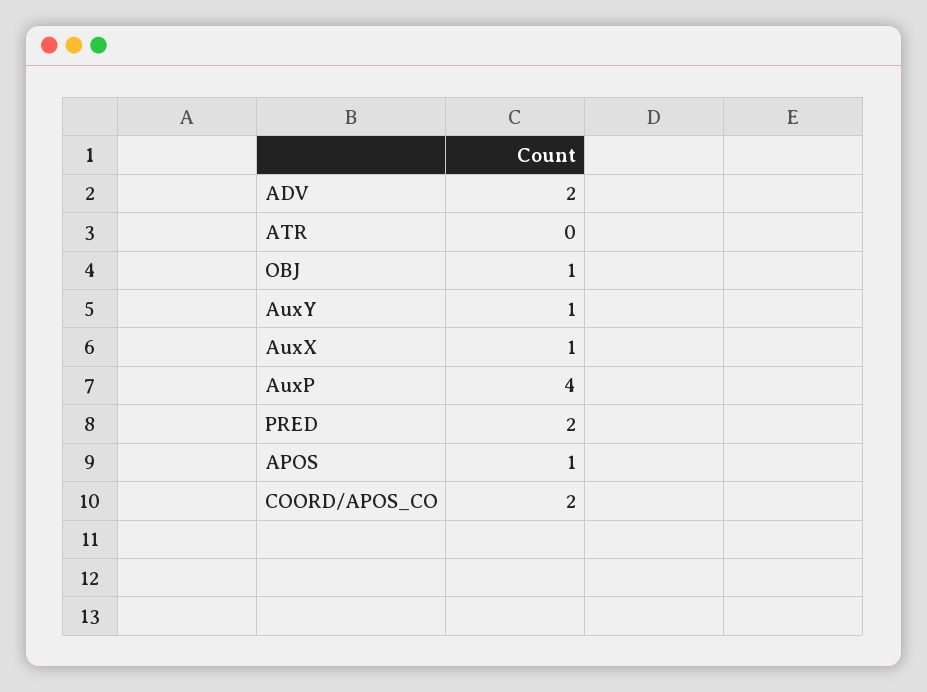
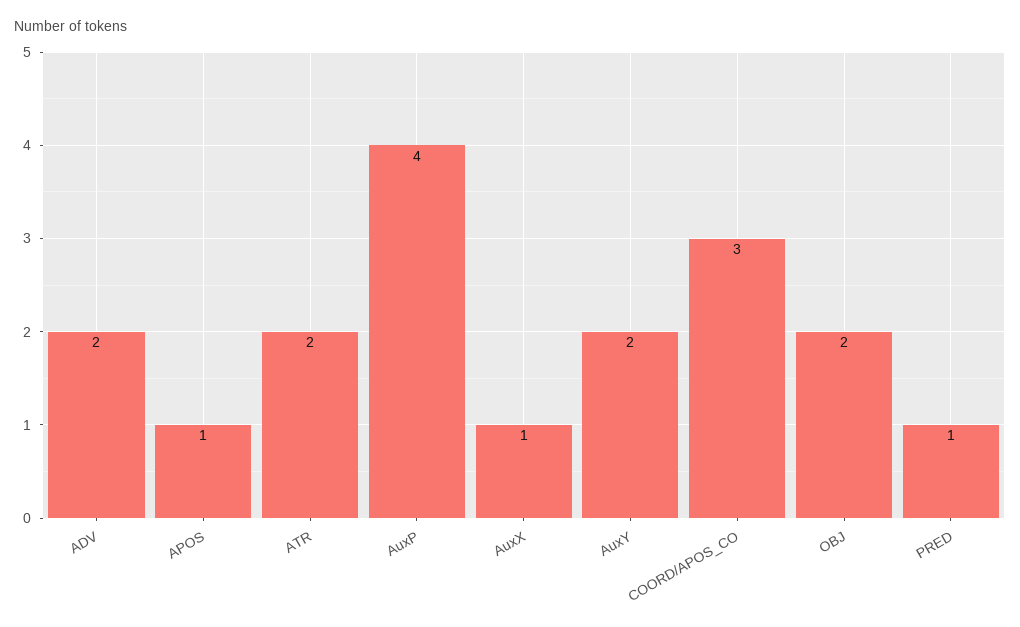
  {
    "ADV": 2,
-   "ATR": 0,
+   "ATR": 2,
-   "OBJ": 1,
+   "OBJ": 2,
-   "AuxY": 1,
+   "AuxY": 2,
    "AuxX": 1,
    "AuxP": 4,
-   "PRED": 2,
+   "PRED": 1,
    "APOS": 1,
-   "COORD/APOS_CO": 2
+   "COORD/APOS_CO": 3
  }

